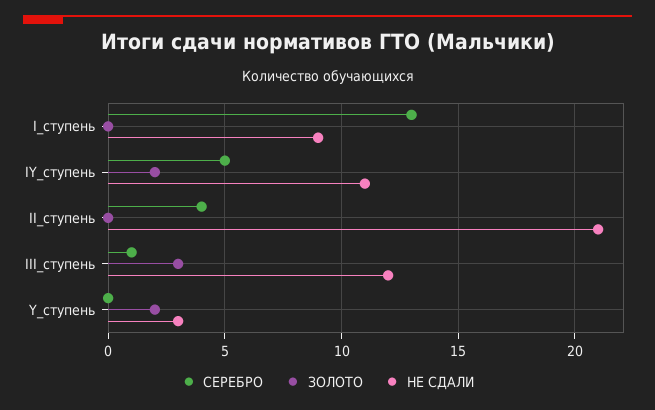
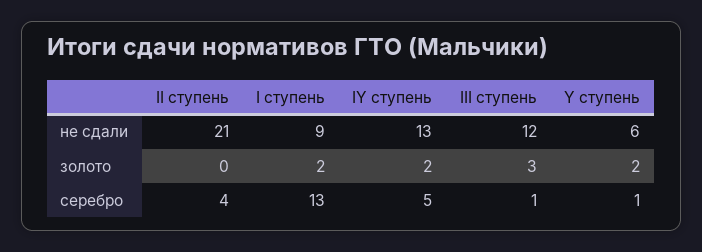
  {
    "СЕРЕБРО": {
      "I_ступень": 13,
      "IY_ступень": 5,
      "II_ступень": 4,
      "III_ступень": 1,
-     "Y_ступень": 0
+     "Y_ступень": 1
    },
    "ЗОЛОТО": {
-     "I_ступень": 0,
+     "I_ступень": 2,
      "IY_ступень": 2,
      "II_ступень": 0,
      "III_ступень": 3,
      "Y_ступень": 2
    },
    "НЕ СДАЛИ": {
      "I_ступень": 9,
-     "IY_ступень": 11,
+     "IY_ступень": 13,
      "II_ступень": 21,
      "III_ступень": 12,
-     "Y_ступень": 3
+     "Y_ступень": 6
    }
  }

